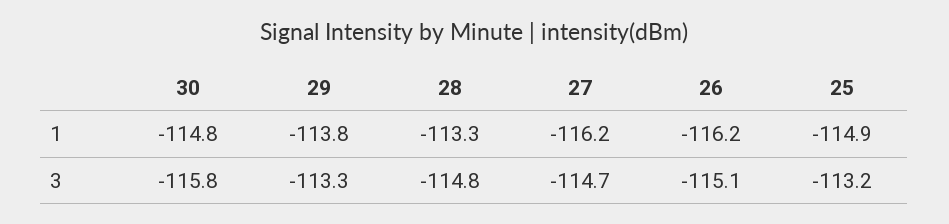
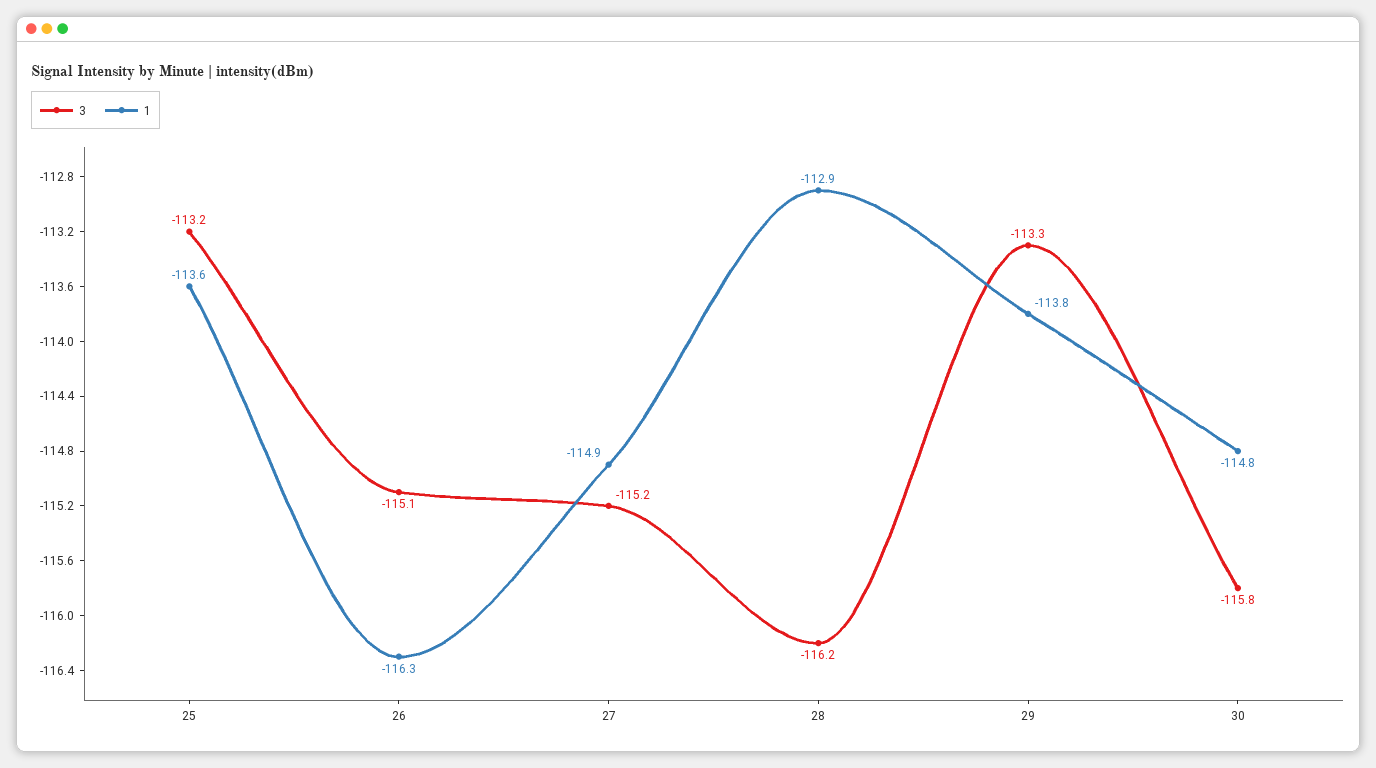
  {
    "1": {
      "30": -114.8,
      "29": -113.8,
-     "28": -113.3,
+     "28": -112.9,
-     "27": -116.2,
+     "27": -114.9,
-     "26": -116.2,
+     "26": -116.3,
-     "25": -114.9
+     "25": -113.6
    },
    "3": {
      "30": -115.8,
      "29": -113.3,
-     "28": -114.8,
+     "28": -116.2,
-     "27": -114.7,
+     "27": -115.2,
      "26": -115.1,
      "25": -113.2
    }
  }

